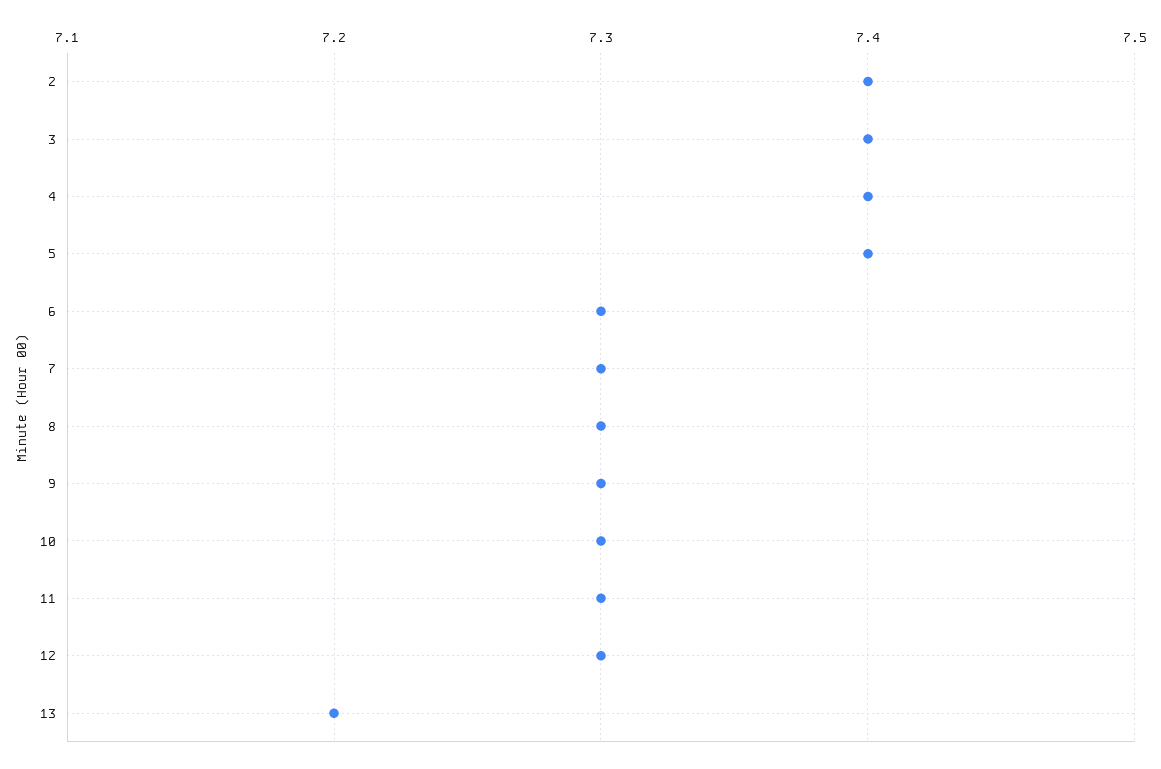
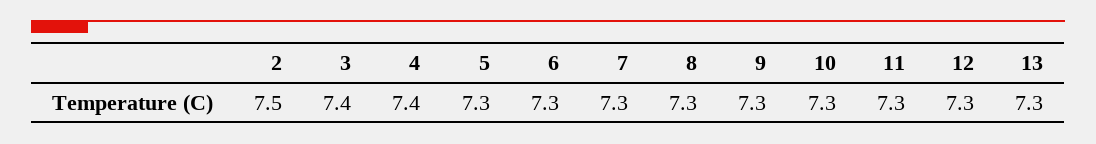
  {
-   "2": 7.4,
+   "2": 7.5,
    "3": 7.4,
    "4": 7.4,
-   "5": 7.4,
+   "5": 7.3,
    "6": 7.3,
    "7": 7.3,
    "8": 7.3,
    "9": 7.3,
    "10": 7.3,
    "11": 7.3,
    "12": 7.3,
-   "13": 7.2
+   "13": 7.3
  }

